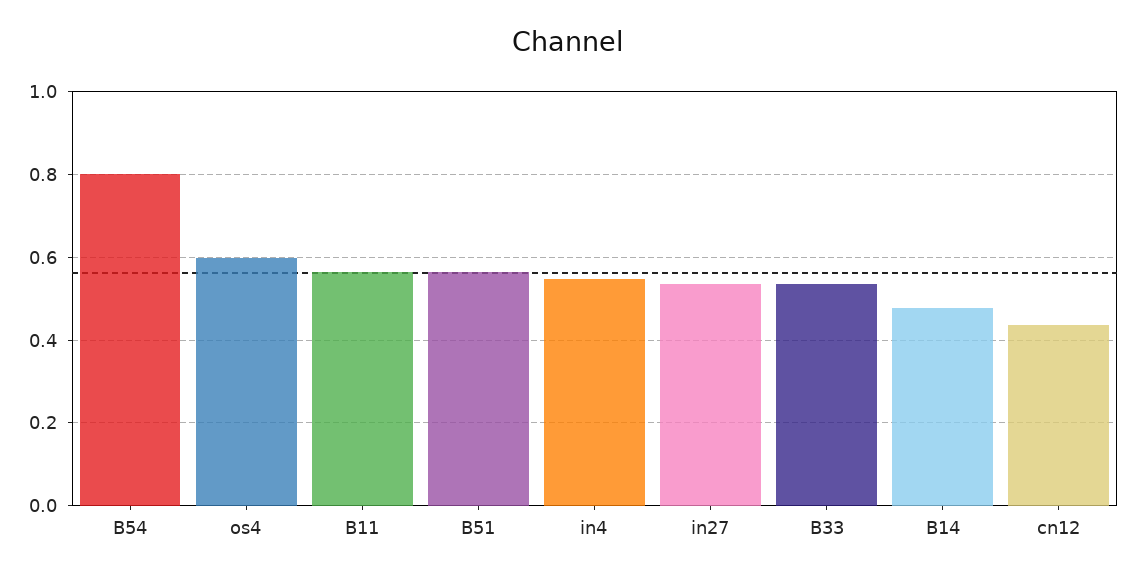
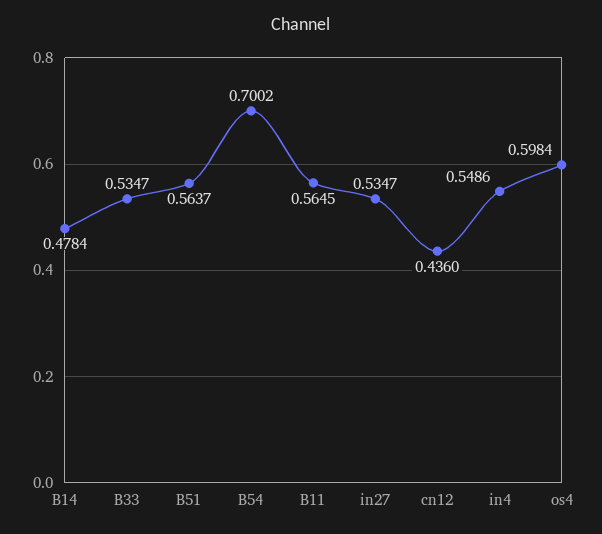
  {
-   "B54": 0.8,
+   "B54": 0.7002,
    "os4": 0.5984,
    "B11": 0.5645,
    "B51": 0.5637,
    "in4": 0.5486,
    "in27": 0.5347,
    "B33": 0.5347,
    "B14": 0.4784,
    "cn12": 0.436
  }

